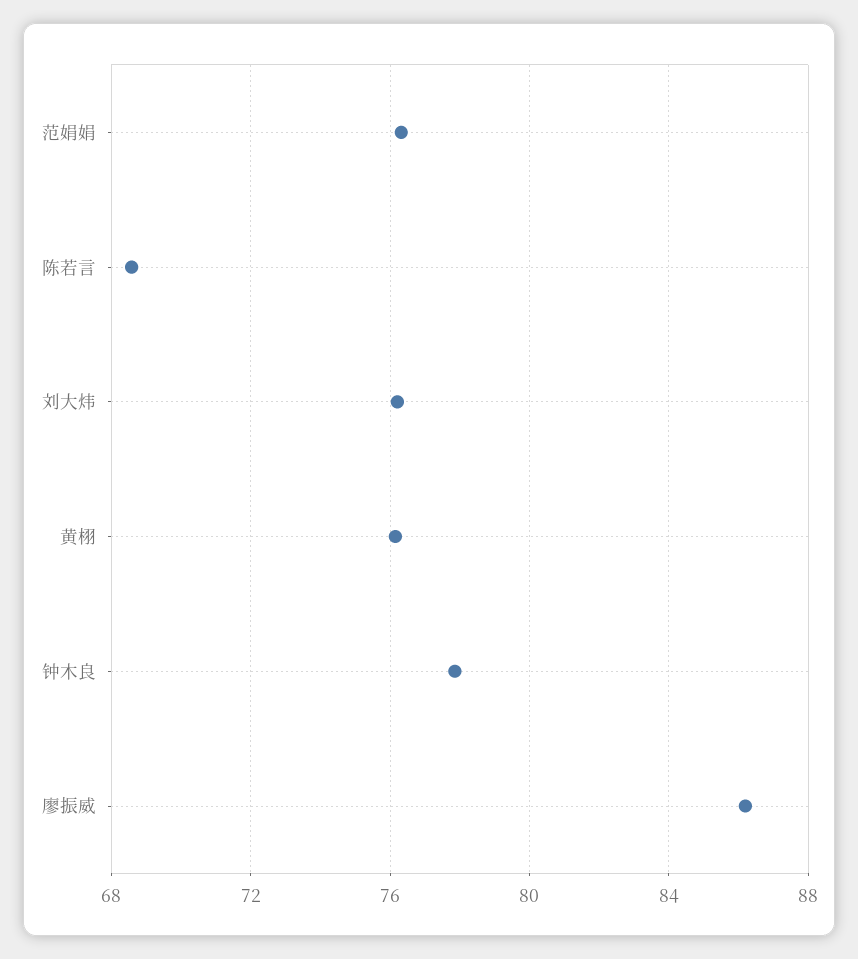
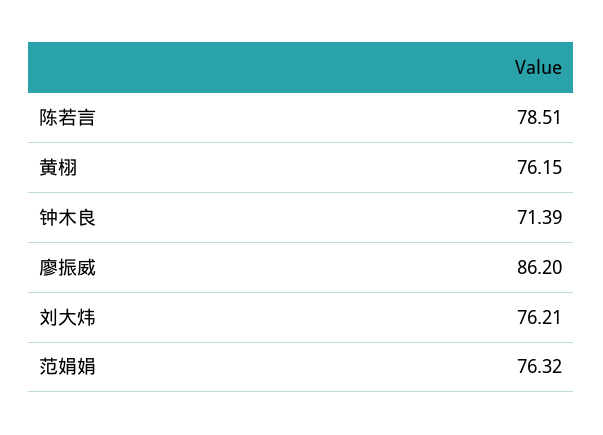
  {
    "范娟娟": 76.32,
-   "陈若言": 68.5,
+   "陈若言": 78.51,
    "刘大炜": 76.21,
    "黄栩": 76.15,
-   "钟木良": 78,
+   "钟木良": 71.39,
    "廖振威": 86.2
  }

